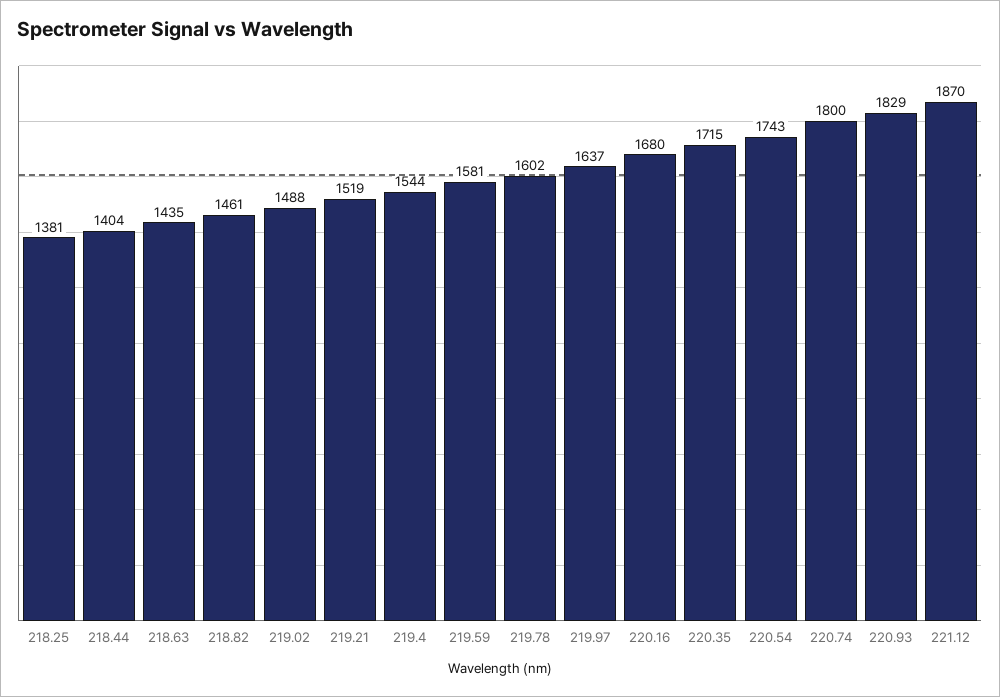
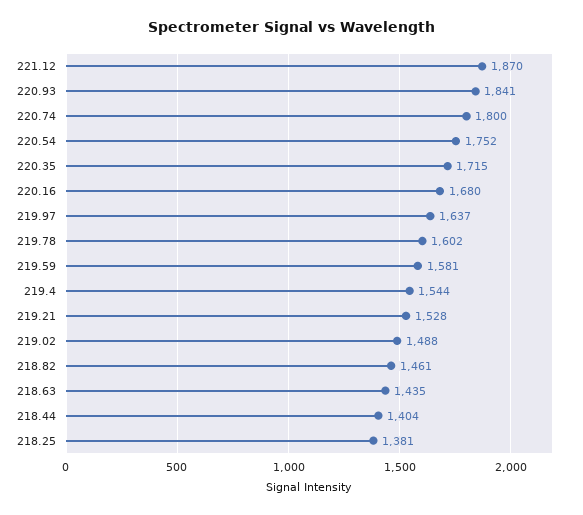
  {
    "218.25": 1381,
    "218.44": 1404,
    "218.63": 1435,
    "218.82": 1461,
    "219.02": 1488,
-   "219.21": 1519,
+   "219.21": 1528,
    "219.4": 1544,
    "219.59": 1581,
    "219.78": 1602,
    "219.97": 1637,
    "220.16": 1680,
    "220.35": 1715,
-   "220.54": 1743,
+   "220.54": 1752,
    "220.74": 1800,
-   "220.93": 1829,
+   "220.93": 1841,
    "221.12": 1870
  }

